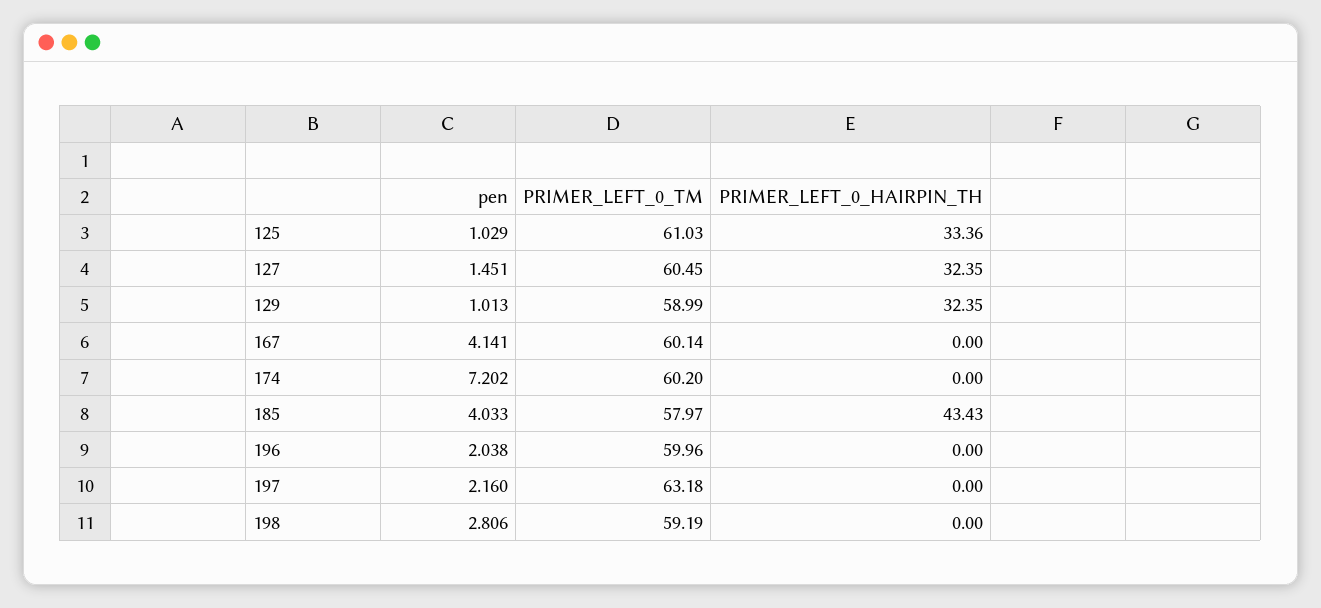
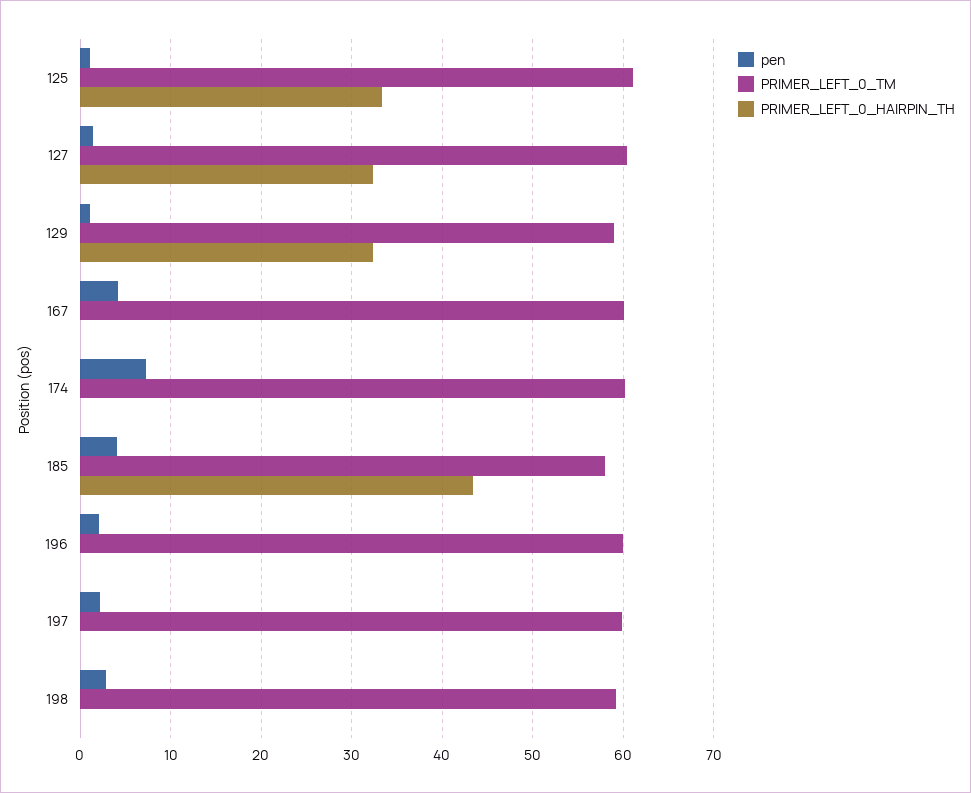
  {
    "pen": {
      "125": 1.029,
      "127": 1.451,
      "129": 1.013,
      "167": 4.141,
      "174": 7.202,
      "185": 4.033,
      "196": 2.038,
      "197": 2.16,
      "198": 2.806
    },
    "PRIMER_LEFT_0_TM": {
      "125": 61.03,
      "127": 60.45,
      "129": 58.99,
      "167": 60.14,
      "174": 60.2,
      "185": 57.97,
      "196": 59.96,
-     "197": 63.18,
+     "197": 60,
      "198": 59.19
    },
    "PRIMER_LEFT_0_HAIRPIN_TH": {
      "125": 33.36,
      "127": 32.35,
      "129": 32.35,
      "167": 0,
      "174": 0,
      "185": 43.43,
      "196": 0,
      "197": 0,
      "198": 0
    }
  }

